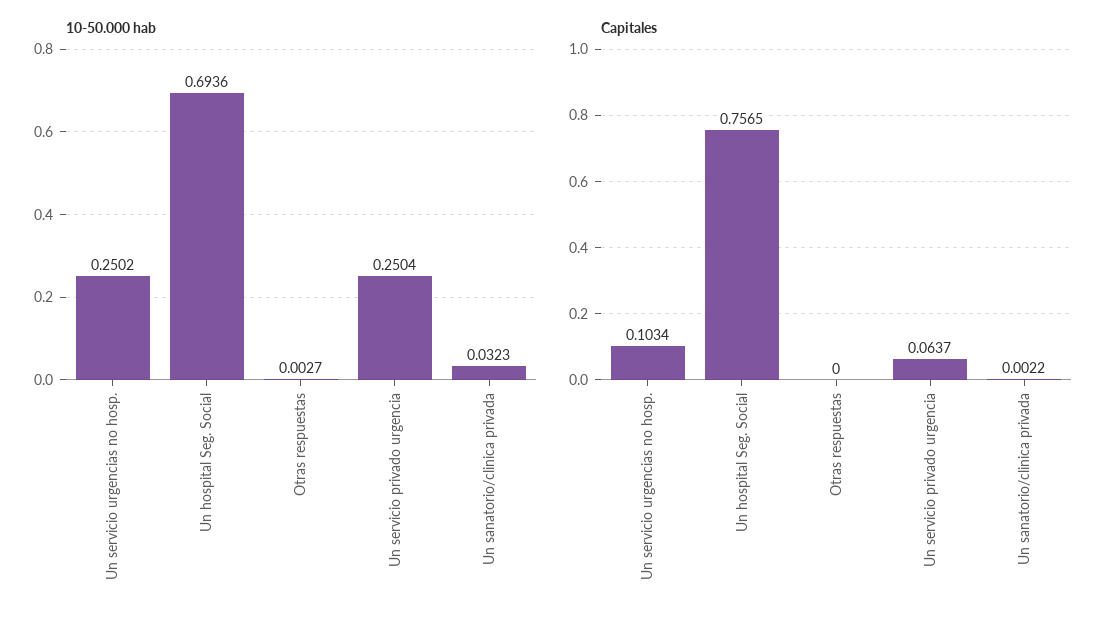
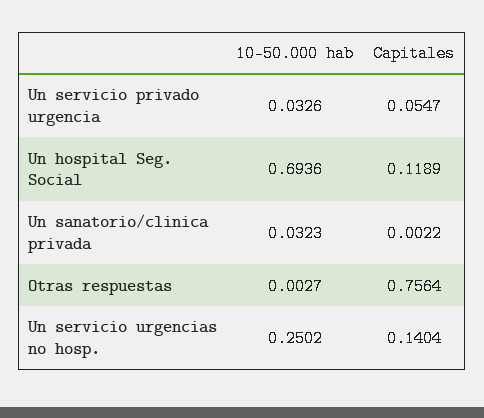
  {
    "10-50.000 hab": {
      "Un servicio urgencias no hosp.": 0.2502,
      "Un hospital Seg. Social": 0.6936,
      "Otras respuestas": 0.0027,
-     "Un servicio privado urgencia": 0.2504,
+     "Un servicio privado urgencia": 0.0326,
      "Un sanatorio/clinica privada": 0.0323
    },
    "Capitales": {
-     "Un servicio urgencias no hosp.": 0.1034,
+     "Un servicio urgencias no hosp.": 0.1404,
-     "Un hospital Seg. Social": 0.7565,
+     "Un hospital Seg. Social": 0.1189,
-     "Otras respuestas": 0,
+     "Otras respuestas": 0.7564,
-     "Un servicio privado urgencia": 0.0637,
+     "Un servicio privado urgencia": 0.0547,
      "Un sanatorio/clinica privada": 0.0022
    }
  }

